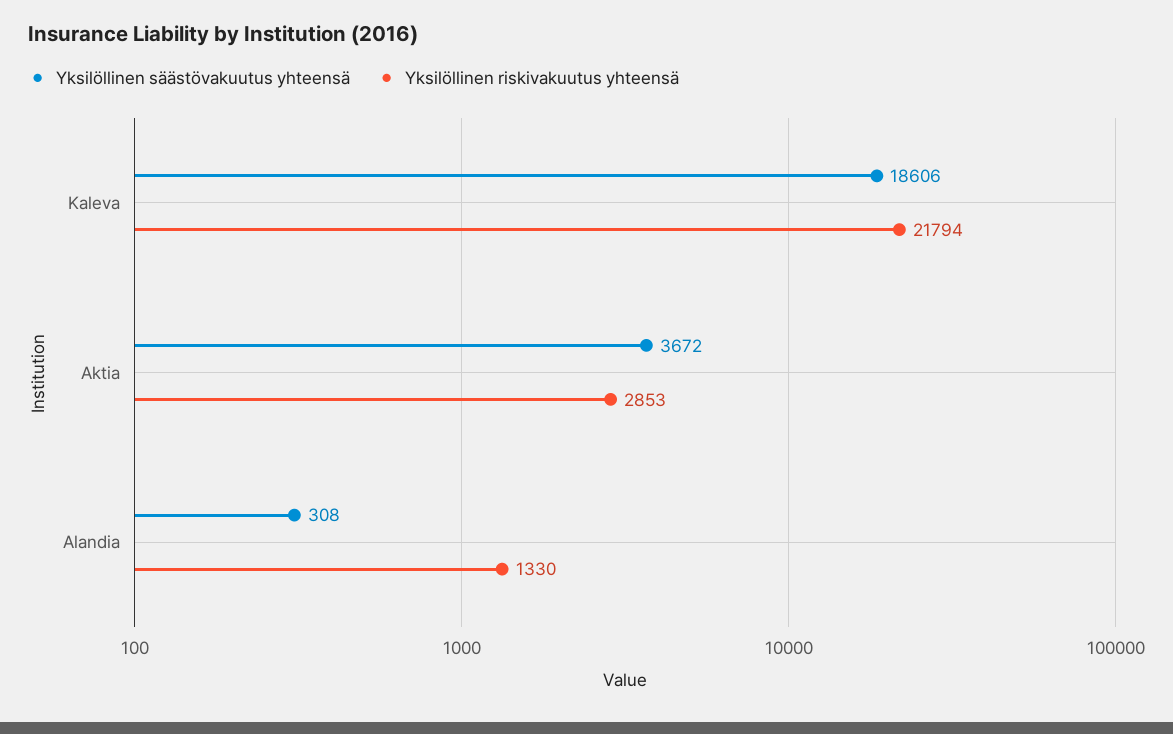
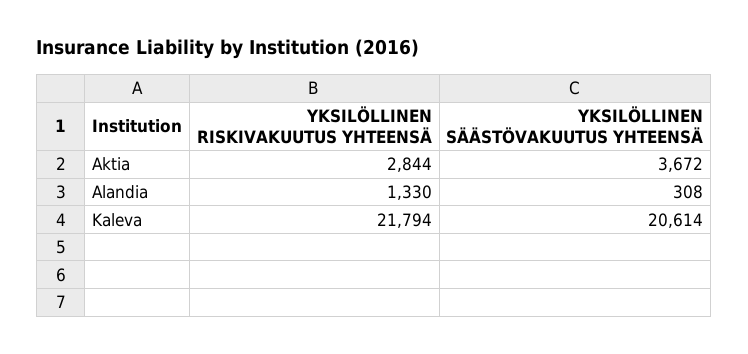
  {
    "Yksilöllinen säästövakuutus yhteensä": {
-     "Kaleva": 18606,
+     "Kaleva": 20614,
      "Aktia": 3672,
      "Alandia": 308
    },
    "Yksilöllinen riskivakuutus yhteensä": {
      "Kaleva": 21794,
-     "Aktia": 2853,
+     "Aktia": 2844,
      "Alandia": 1330
    }
  }

